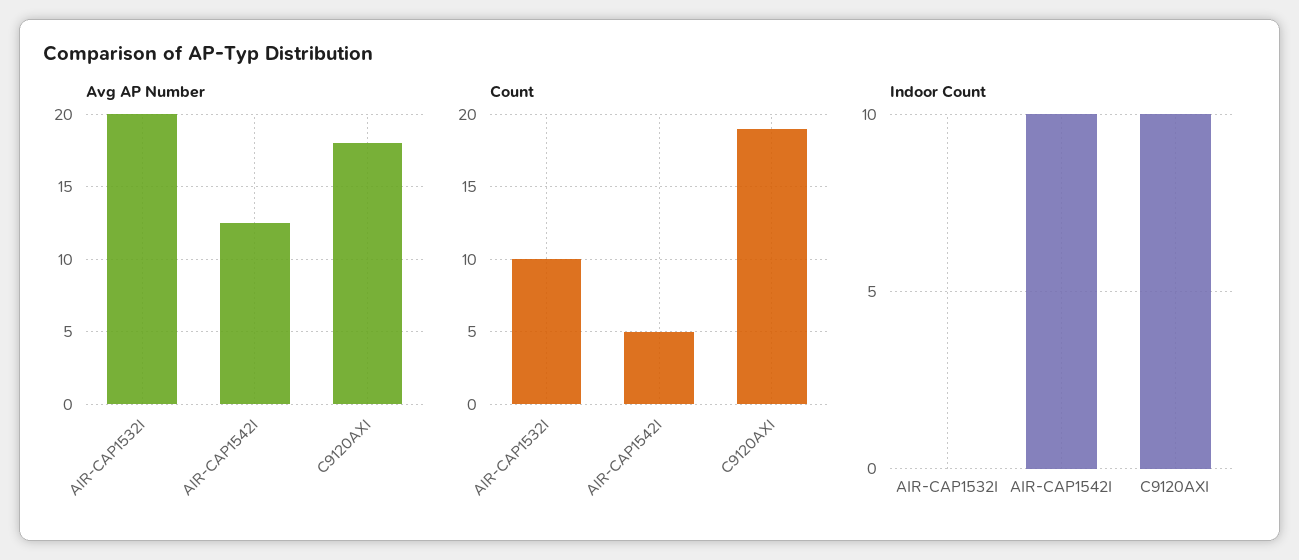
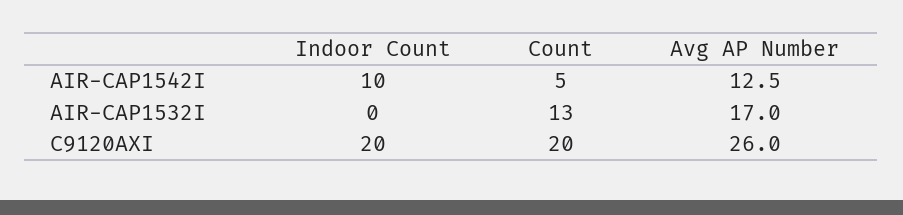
  {
    "Avg AP Number": {
-     "AIR-CAP1532I": 20,
+     "AIR-CAP1532I": 17,
      "AIR-CAP1542I": 12.5,
-     "C9120AXI": 18
+     "C9120AXI": 26
    },
    "Count": {
-     "AIR-CAP1532I": 10,
+     "AIR-CAP1532I": 13,
      "AIR-CAP1542I": 5,
-     "C9120AXI": 19
+     "C9120AXI": 20
    },
    "Indoor Count": {
      "AIR-CAP1532I": 0,
      "AIR-CAP1542I": 10,
-     "C9120AXI": 10
+     "C9120AXI": 20
    }
  }

